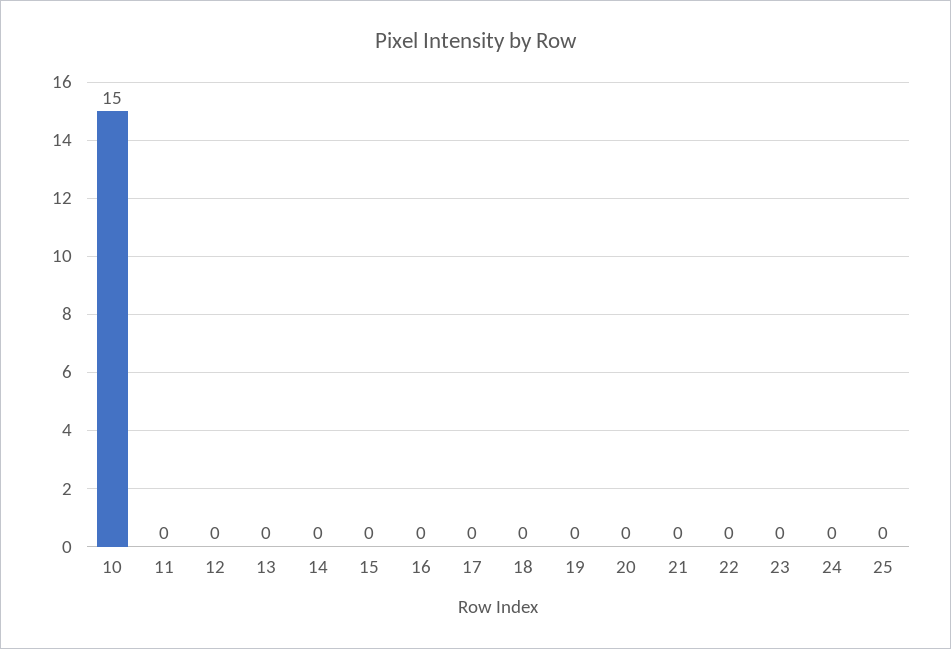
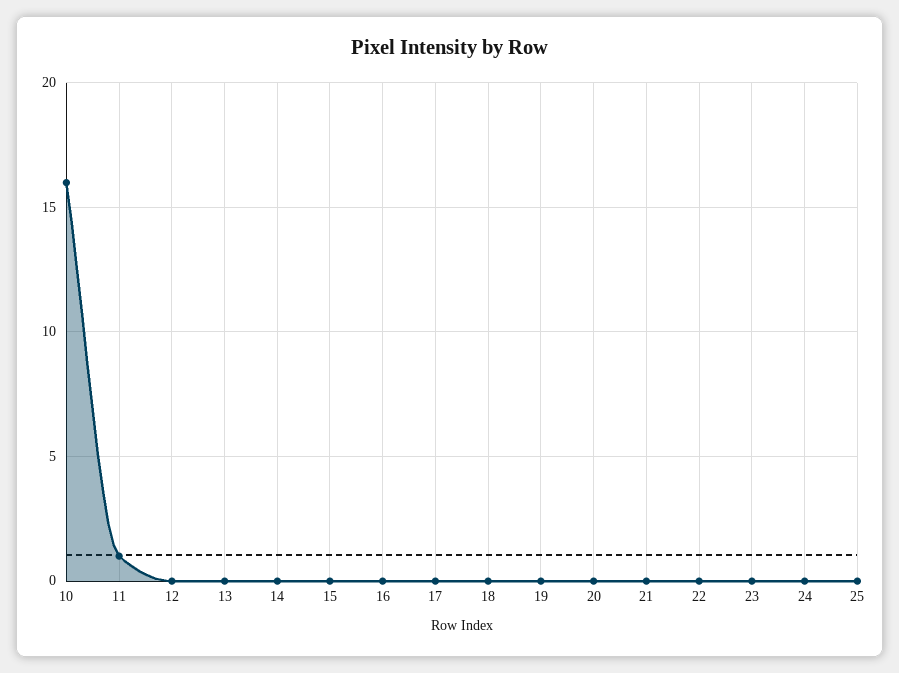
  {
-   "10": 15,
+   "10": 16,
-   "11": 0,
+   "11": 1,
    "12": 0,
    "13": 0,
    "14": 0,
    "15": 0,
    "16": 0,
    "17": 0,
    "18": 0,
    "19": 0,
    "20": 0,
    "21": 0,
    "22": 0,
    "23": 0,
    "24": 0,
    "25": 0
  }

